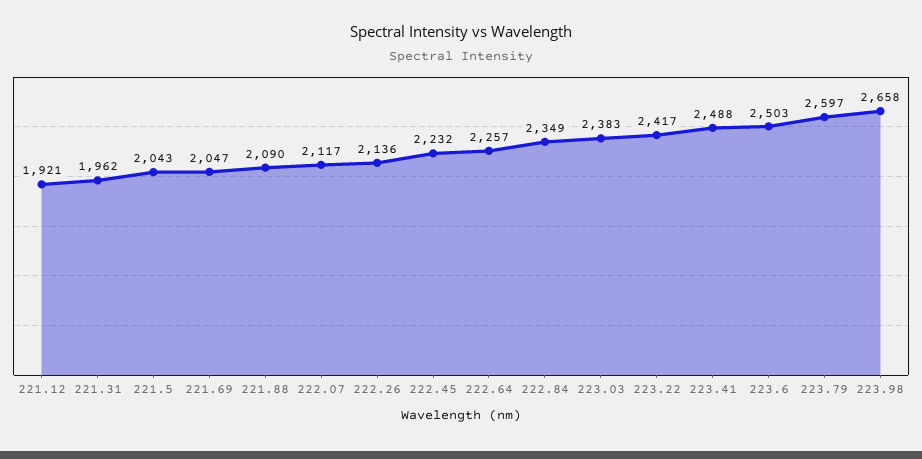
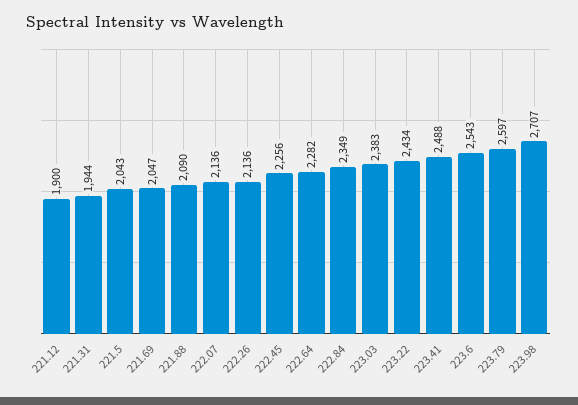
  {
-   "221.12": 1921,
+   "221.12": 1900,
-   "221.31": 1962,
+   "221.31": 1944,
    "221.5": 2043,
    "221.69": 2047,
    "221.88": 2090,
-   "222.07": 2117,
+   "222.07": 2136,
    "222.26": 2136,
-   "222.45": 2232,
+   "222.45": 2256,
-   "222.64": 2257,
+   "222.64": 2282,
    "222.84": 2349,
    "223.03": 2383,
-   "223.22": 2417,
+   "223.22": 2434,
    "223.41": 2488,
-   "223.6": 2503,
+   "223.6": 2543,
    "223.79": 2597,
-   "223.98": 2658
+   "223.98": 2707
  }

